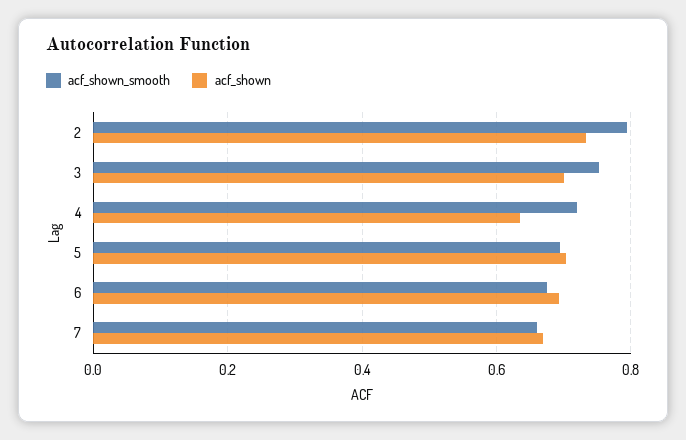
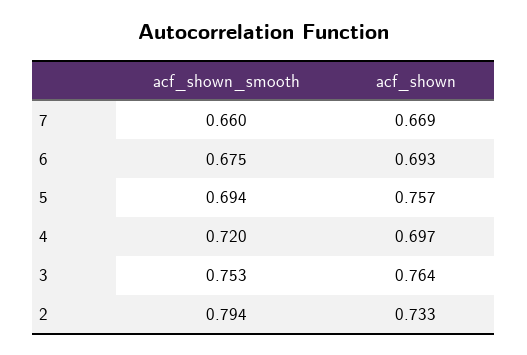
  {
    "acf_shown_smooth": {
      "2": 0.794,
      "3": 0.753,
      "4": 0.72,
      "5": 0.694,
      "6": 0.675,
      "7": 0.66
    },
    "acf_shown": {
      "2": 0.733,
-     "3": 0.7,
+     "3": 0.764,
-     "4": 0.64,
+     "4": 0.697,
-     "5": 0.7,
+     "5": 0.757,
      "6": 0.693,
      "7": 0.669
    }
  }

